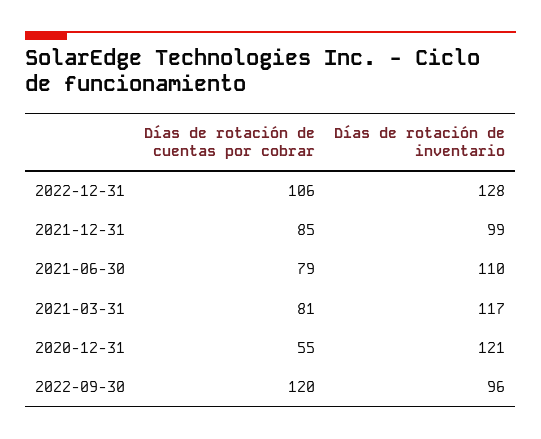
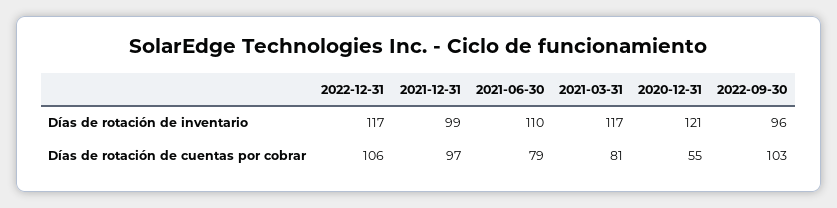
  {
    "Días de rotación de cuentas por cobrar": {
      "2022-12-31": 106,
-     "2021-12-31": 85,
+     "2021-12-31": 97,
      "2021-06-30": 79,
      "2021-03-31": 81,
      "2020-12-31": 55,
-     "2022-09-30": 120
+     "2022-09-30": 103
    },
    "Días de rotación de inventario": {
-     "2022-12-31": 128,
+     "2022-12-31": 117,
      "2021-12-31": 99,
      "2021-06-30": 110,
      "2021-03-31": 117,
      "2020-12-31": 121,
      "2022-09-30": 96
    }
  }

